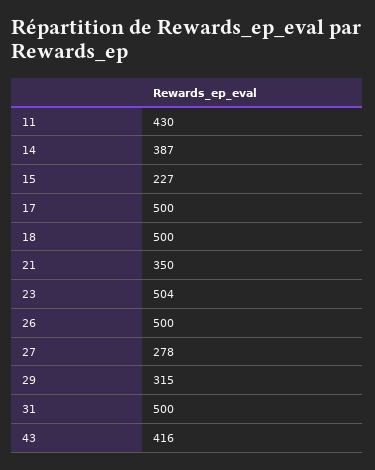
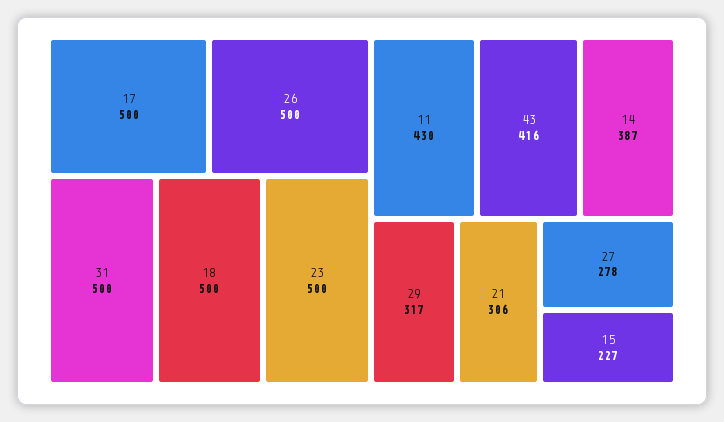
  {
    "11": 430,
    "14": 387,
    "15": 227,
    "17": 500,
    "18": 500,
-   "21": 350,
+   "21": 306,
-   "23": 504,
+   "23": 500,
    "26": 500,
    "27": 278,
-   "29": 315,
+   "29": 317,
    "31": 500,
    "43": 416
  }

